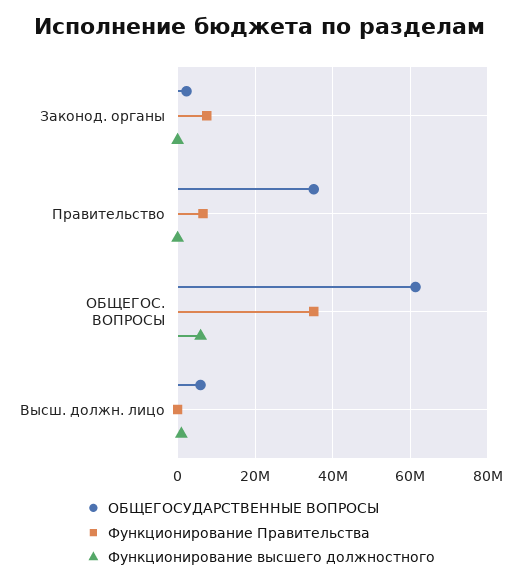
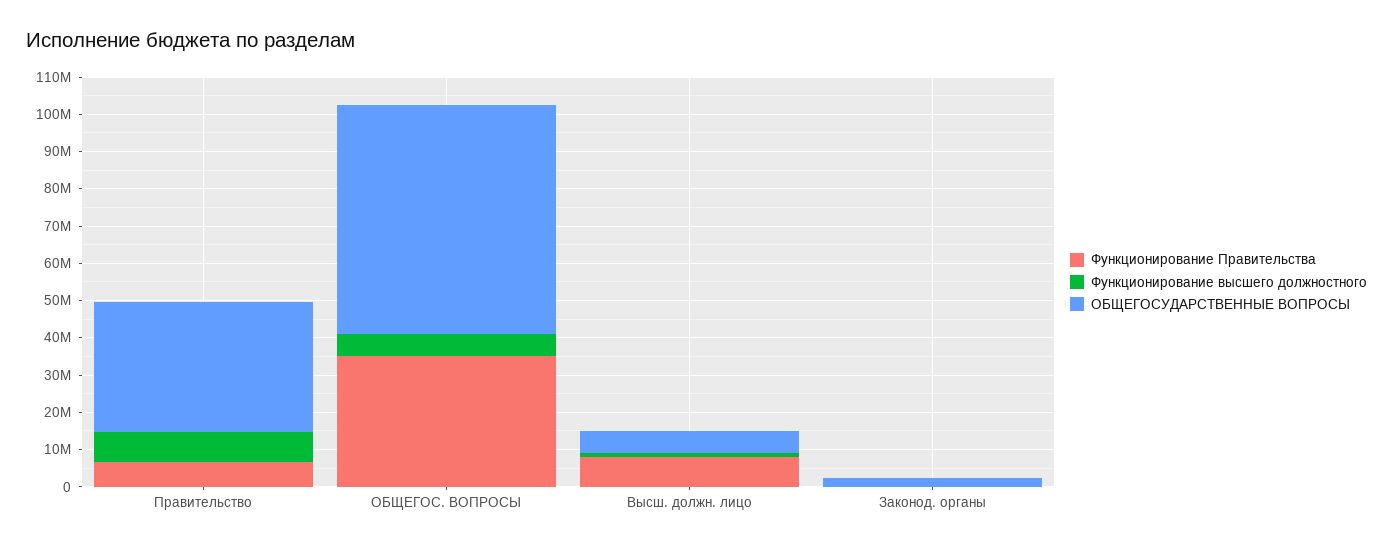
  {
    "ОБЩЕГОСУДАРСТВЕННЫЕ ВОПРОСЫ": {
      "Законод. органы": 2000000,
      "Правительство": 36000000,
      "ОБЩЕГОС. ВОПРОСЫ": 62000000,
      "Высш. должн. лицо": 6000000
    },
    "Функционирование Правительства": {
-     "Законод. органы": 8000000,
+     "Законод. органы": 0,
      "Правительство": 6000000,
      "ОБЩЕГОС. ВОПРОСЫ": 36000000,
-     "Высш. должн. лицо": 0
+     "Высш. должн. лицо": 7500000
    },
    "Функционирование высшего должностного": {
      "Законод. органы": 0,
-     "Правительство": 0,
+     "Правительство": 7500000,
      "ОБЩЕГОС. ВОПРОСЫ": 6000000,
      "Высш. должн. лицо": 0
    }
  }

